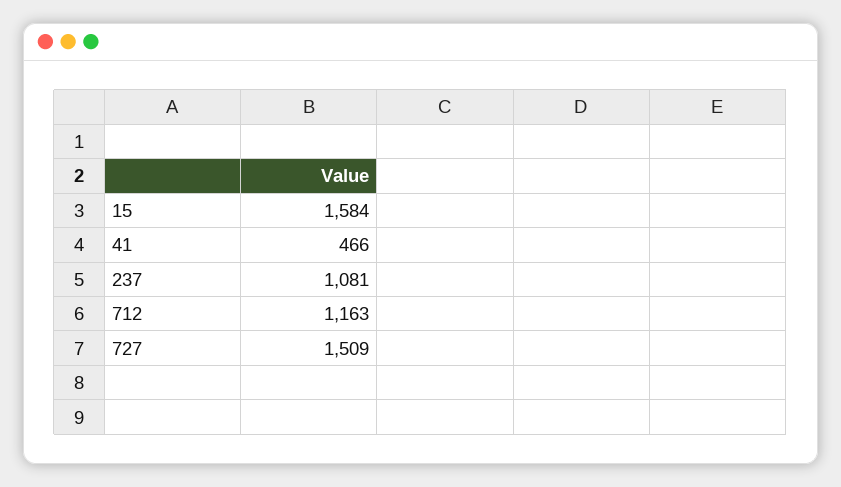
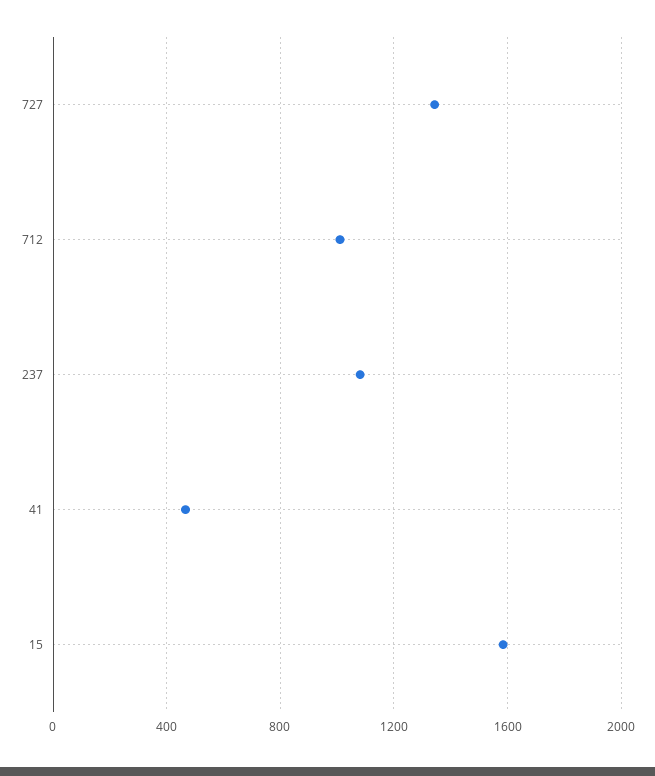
  {
    "15": 1584,
    "41": 466,
    "237": 1081,
-   "712": 1163,
+   "712": 1000,
-   "727": 1509
+   "727": 1350
  }

